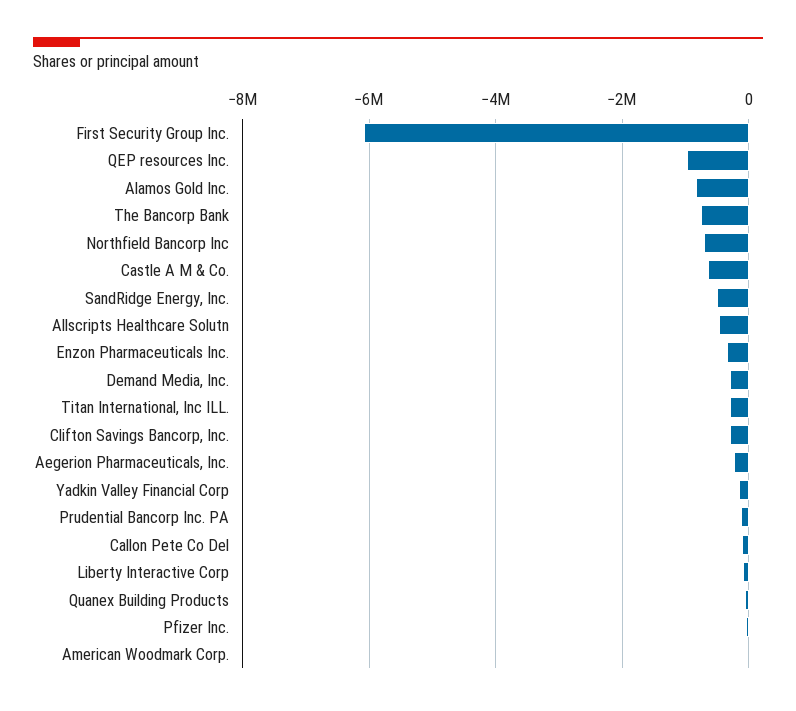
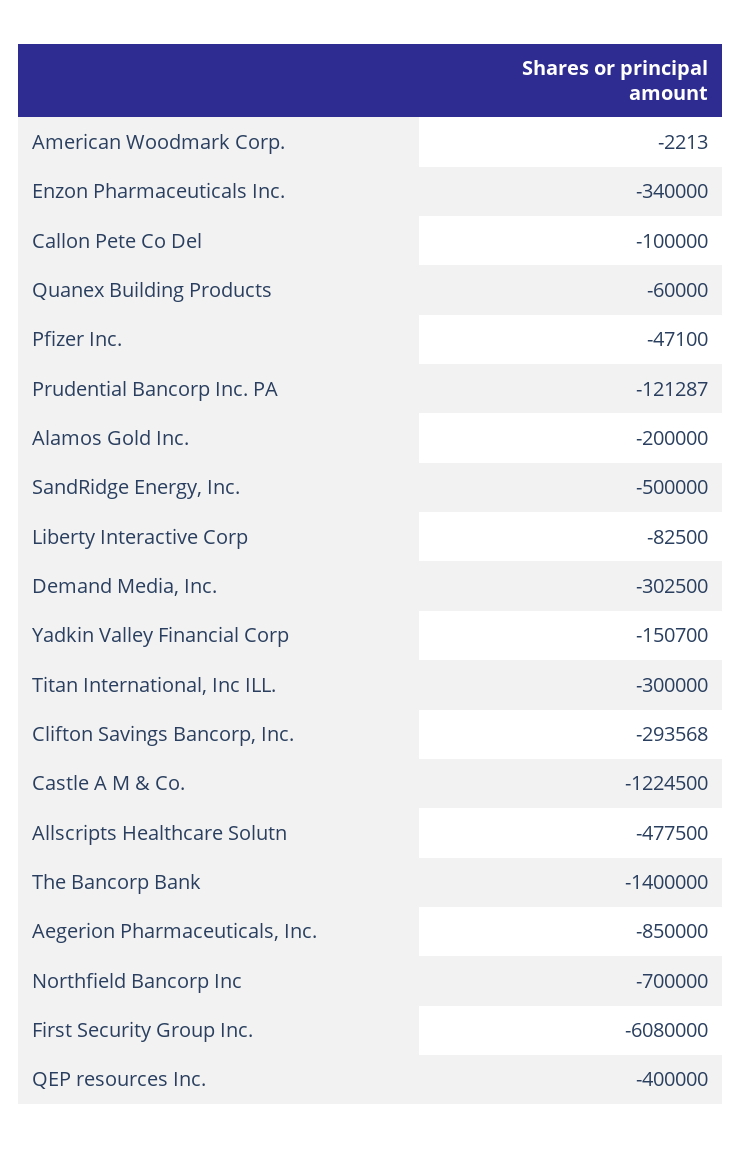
  {
    "First Security Group Inc.": -6080000,
-   "QEP resources Inc.": -1000000,
+   "QEP resources Inc.": -400000,
-   "Alamos Gold Inc.": -800000,
+   "Alamos Gold Inc.": -200000,
-   "The Bancorp Bank": -800000,
+   "The Bancorp Bank": -1400000,
    "Northfield Bancorp Inc": -700000,
-   "Castle A M & Co.": -600000,
+   "Castle A M & Co.": -1224500,
    "SandRidge Energy, Inc.": -500000,
    "Allscripts Healthcare Solutn": -477500,
    "Enzon Pharmaceuticals Inc.": -340000,
    "Demand Media, Inc.": -302500,
    "Titan International, Inc ILL.": -300000,
    "Clifton Savings Bancorp, Inc.": -293568,
-   "Aegerion Pharmaceuticals, Inc.": -200000,
+   "Aegerion Pharmaceuticals, Inc.": -850000,
    "Yadkin Valley Financial Corp": -150700,
    "Prudential Bancorp Inc. PA": -121287,
    "Callon Pete Co Del": -100000,
    "Liberty Interactive Corp": -82500,
    "Quanex Building Products": -60000,
    "Pfizer Inc.": -47100,
    "American Woodmark Corp.": -2213
  }

